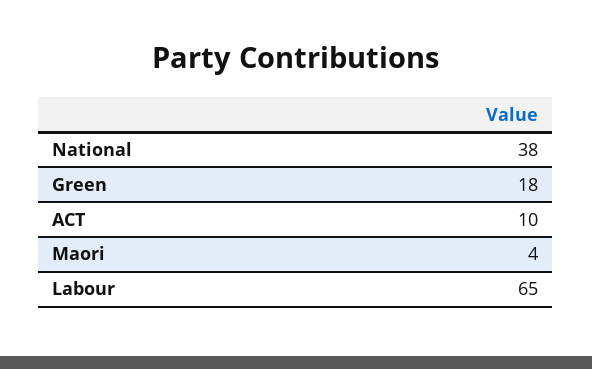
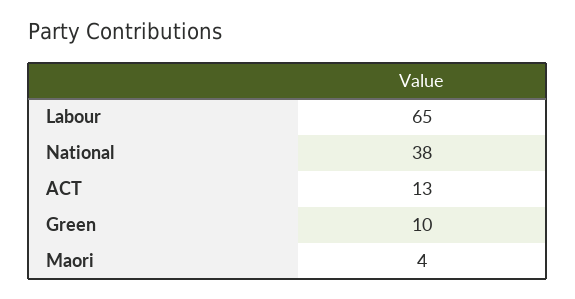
  {
    "National": 38,
-   "Green": 18,
+   "Green": 10,
-   "ACT": 10,
+   "ACT": 13,
    "Maori": 4,
    "Labour": 65
  }

